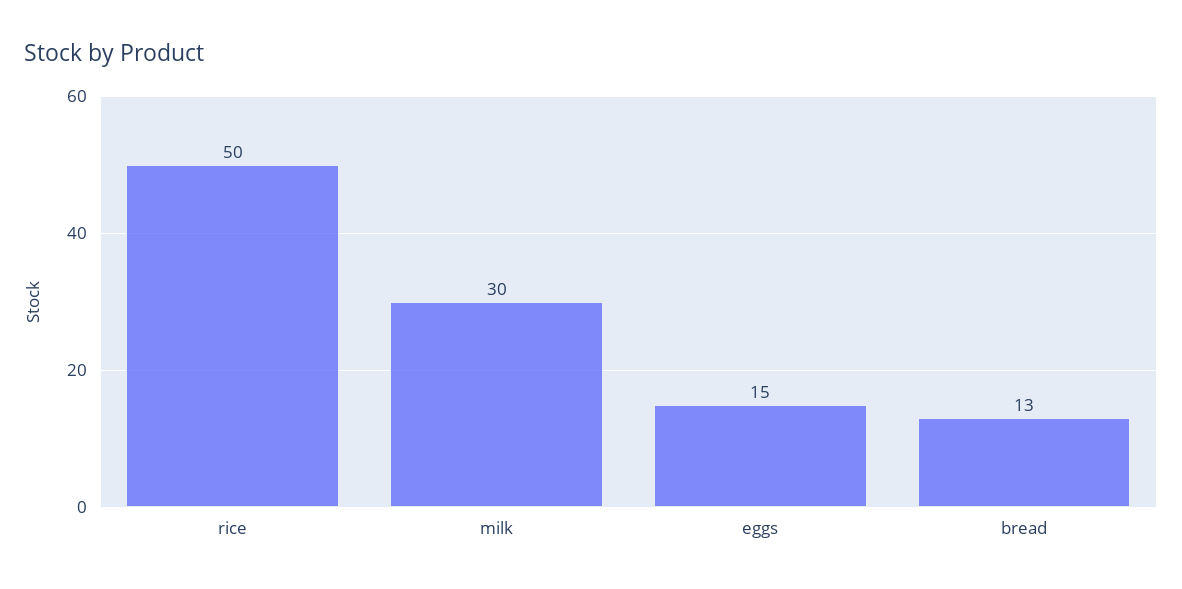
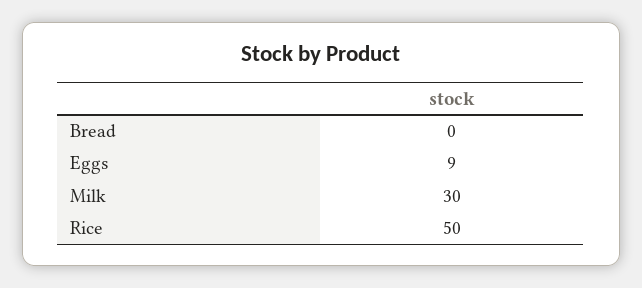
  {
    "rice": 50,
    "milk": 30,
-   "eggs": 15,
+   "eggs": 9,
-   "bread": 13
+   "bread": 0
  }

